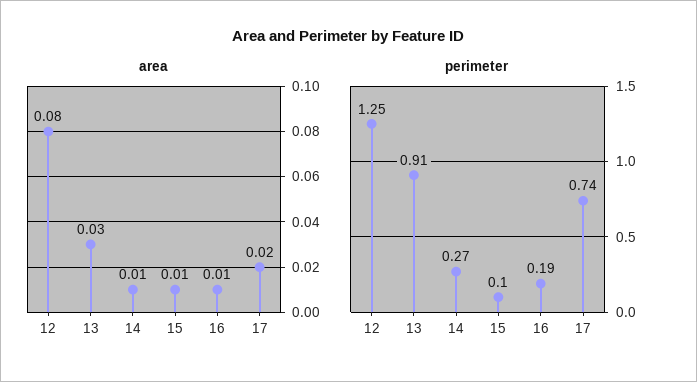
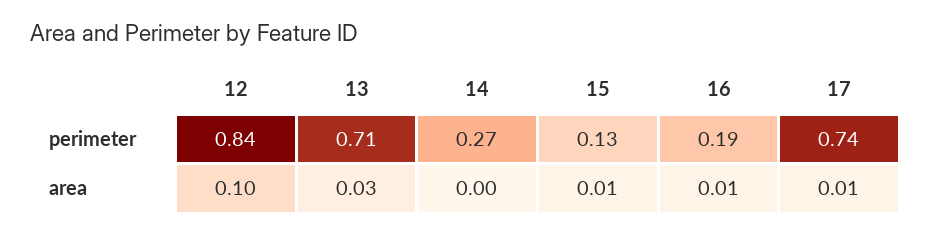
  {
    "area": {
-     "12": 0.08,
+     "12": 0.1,
      "13": 0.03,
-     "14": 0.01,
+     "14": 0,
      "15": 0.01,
      "16": 0.01,
-     "17": 0.02
+     "17": 0.01
    },
    "perimeter": {
-     "12": 1.25,
+     "12": 0.84,
-     "13": 0.91,
+     "13": 0.71,
      "14": 0.27,
-     "15": 0.1,
+     "15": 0.13,
      "16": 0.19,
      "17": 0.74
    }
  }

